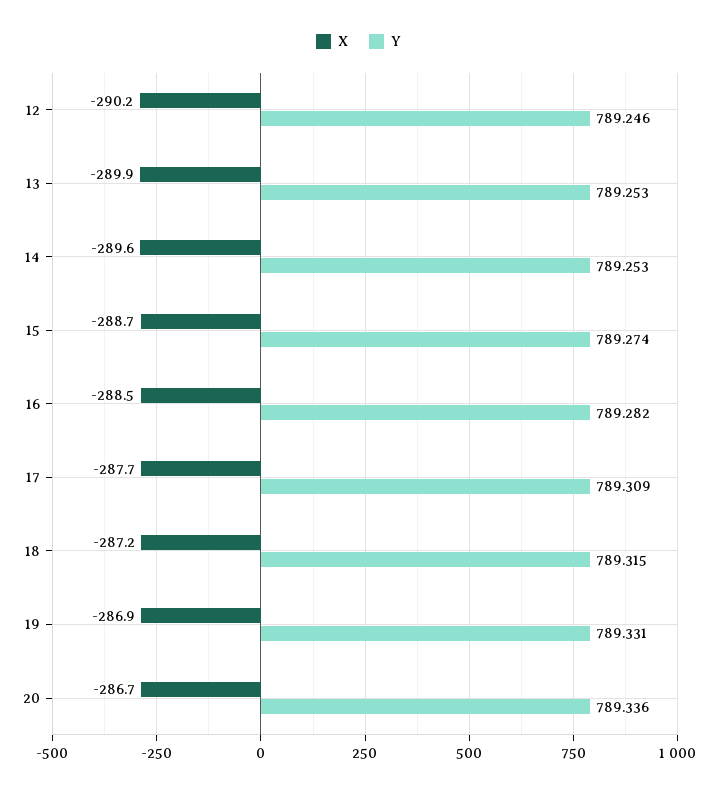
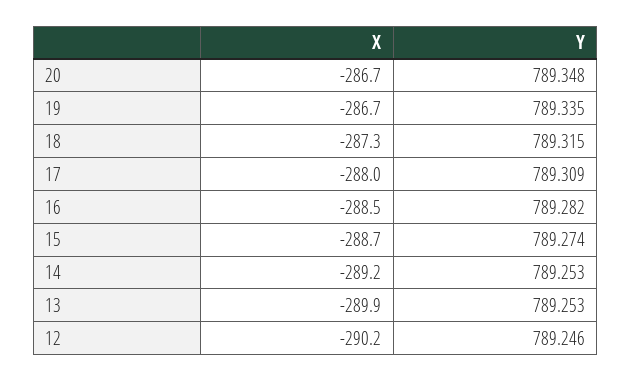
  {
    "X": {
      "12": -290.2,
      "13": -289.9,
-     "14": -289.6,
+     "14": -289.2,
      "15": -288.7,
      "16": -288.5,
-     "17": -287.7,
+     "17": -288,
-     "18": -287.2,
+     "18": -287.3,
-     "19": -286.9,
+     "19": -286.7,
      "20": -286.7
    },
    "Y": {
      "12": 789.246,
      "13": 789.253,
      "14": 789.253,
      "15": 789.274,
      "16": 789.282,
      "17": 789.309,
      "18": 789.315,
-     "19": 789.331,
+     "19": 789.335,
-     "20": 789.336
+     "20": 789.348
    }
  }

